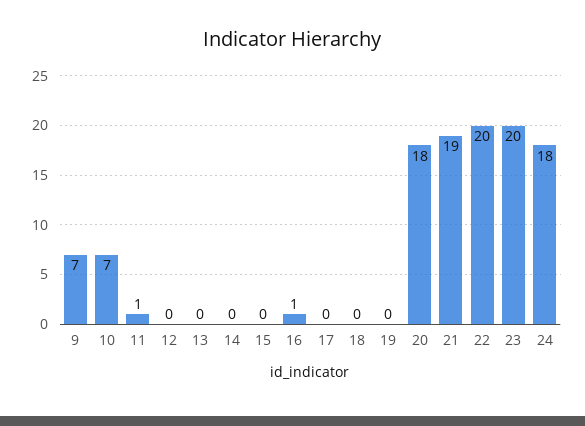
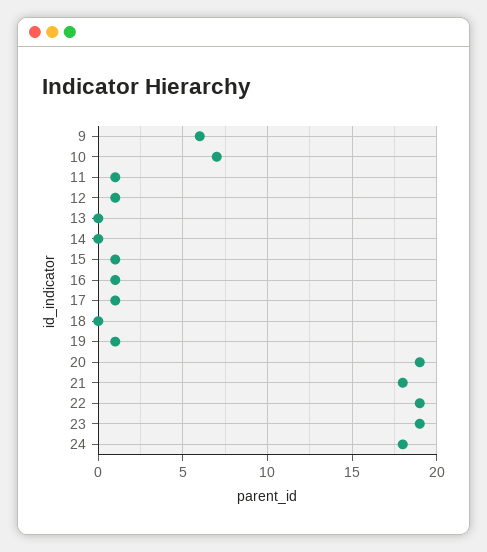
  {
-   "9": 7,
+   "9": 6,
    "10": 7,
    "11": 1,
-   "12": 0,
+   "12": 1,
    "13": 0,
    "14": 0,
-   "15": 0,
+   "15": 1,
    "16": 1,
-   "17": 0,
+   "17": 1,
    "18": 0,
-   "19": 0,
+   "19": 1,
-   "20": 18,
+   "20": 19,
-   "21": 19,
+   "21": 18,
-   "22": 20,
+   "22": 19,
-   "23": 20,
+   "23": 19,
    "24": 18
  }

